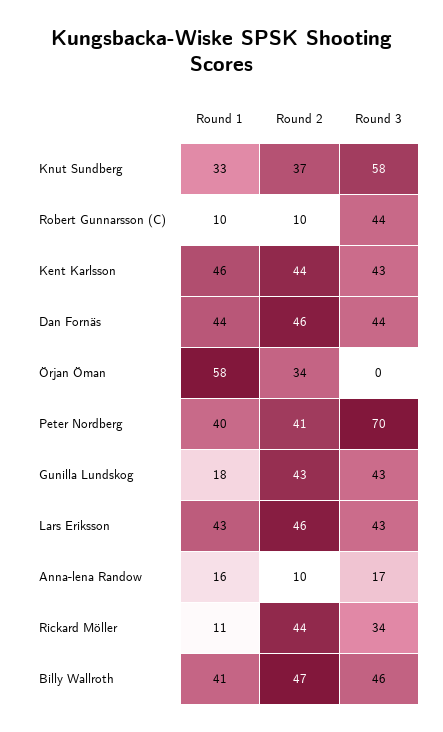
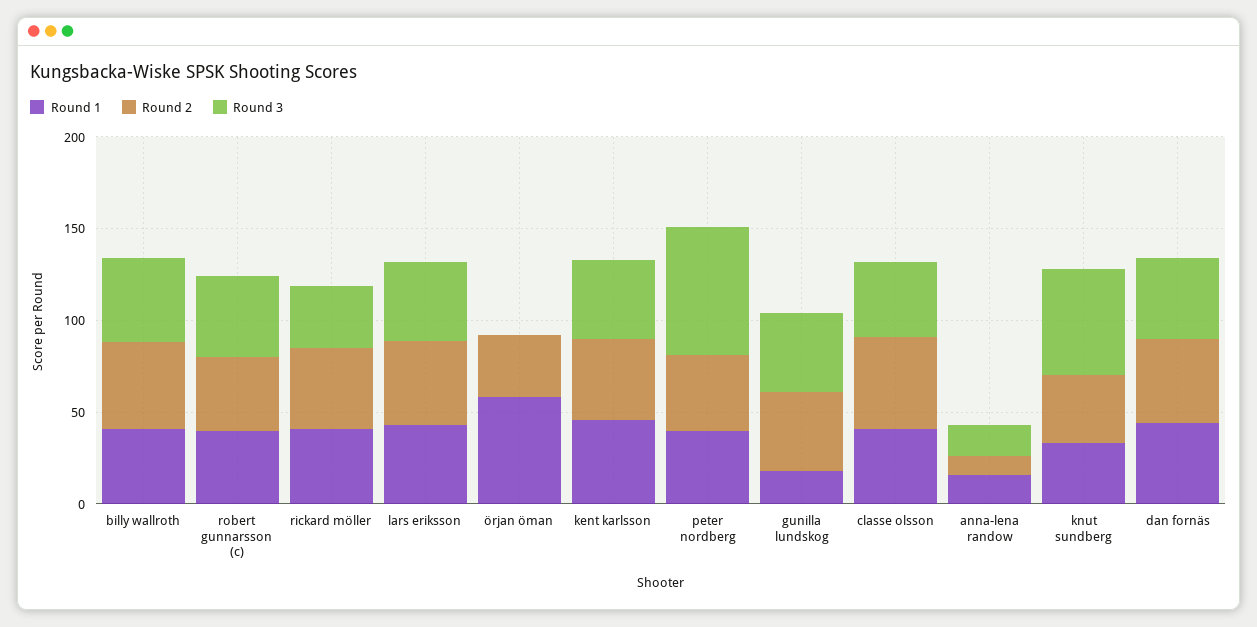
  {
    "Round 1": {
      "Knut Sundberg": 33,
-     "Robert Gunnarsson (C)": 10,
+     "Robert Gunnarsson (C)": 40,
      "Kent Karlsson": 46,
      "Dan Fornäs": 44,
      "Örjan Öman": 58,
      "Peter Nordberg": 40,
      "Gunilla Lundskog": 18,
      "Lars Eriksson": 43,
      "Anna-lena Randow": 16,
-     "Rickard Möller": 11,
+     "Rickard Möller": 40,
-     "Billy Wallroth": 41
+     "Billy Wallroth": 41,
+     "classe olsson": 40
    },
    "Round 2": {
      "Knut Sundberg": 37,
-     "Robert Gunnarsson (C)": 10,
+     "Robert Gunnarsson (C)": 40,
      "Kent Karlsson": 44,
      "Dan Fornäs": 46,
      "Örjan Öman": 34,
      "Peter Nordberg": 41,
      "Gunilla Lundskog": 43,
      "Lars Eriksson": 46,
      "Anna-lena Randow": 10,
      "Rickard Möller": 44,
-     "Billy Wallroth": 47
+     "Billy Wallroth": 47,
+     "classe olsson": 50
    },
    "Round 3": {
      "Knut Sundberg": 58,
      "Robert Gunnarsson (C)": 44,
      "Kent Karlsson": 43,
      "Dan Fornäs": 44,
      "Örjan Öman": 0,
      "Peter Nordberg": 70,
      "Gunilla Lundskog": 43,
      "Lars Eriksson": 43,
      "Anna-lena Randow": 17,
      "Rickard Möller": 34,
-     "Billy Wallroth": 46
+     "Billy Wallroth": 46,
+     "classe olsson": 40
    }
  }

